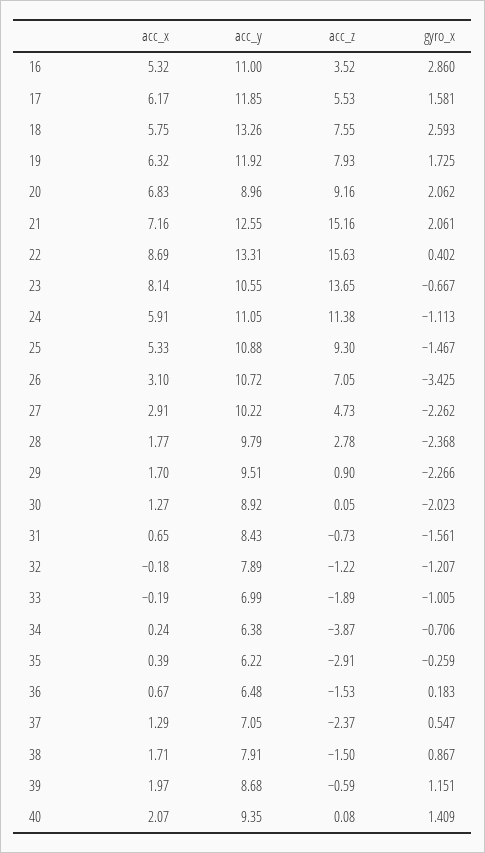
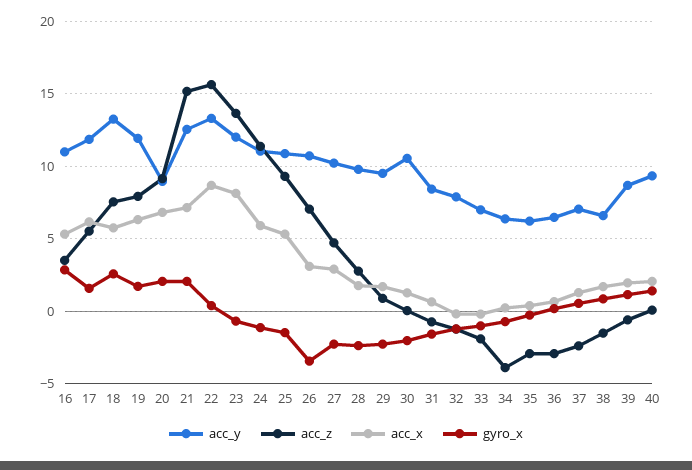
  {
    "acc_x": {
      "16": 5.32,
      "17": 6.17,
      "18": 5.75,
      "19": 6.32,
      "20": 6.83,
      "21": 7.16,
      "22": 8.69,
      "23": 8.14,
      "24": 5.91,
      "25": 5.33,
      "26": 3.1,
      "27": 2.91,
      "28": 1.77,
      "29": 1.7,
      "30": 1.27,
      "31": 0.65,
      "32": -0.18,
      "33": -0.19,
      "34": 0.24,
      "35": 0.39,
      "36": 0.67,
      "37": 1.29,
      "38": 1.71,
      "39": 1.97,
      "40": 2.07
    },
    "acc_y": {
      "16": 11,
      "17": 11.85,
      "18": 13.26,
      "19": 11.92,
      "20": 8.96,
      "21": 12.55,
      "22": 13.31,
-     "23": 10.55,
+     "23": 12,
      "24": 11.05,
      "25": 10.88,
      "26": 10.72,
      "27": 10.22,
      "28": 9.79,
      "29": 9.51,
-     "30": 8.92,
+     "30": 10.5,
      "31": 8.43,
      "32": 7.89,
      "33": 6.99,
      "34": 6.38,
      "35": 6.22,
      "36": 6.48,
      "37": 7.05,
-     "38": 7.91,
+     "38": 6.5,
      "39": 8.68,
      "40": 9.35
    },
    "acc_z": {
      "16": 3.52,
      "17": 5.53,
      "18": 7.55,
      "19": 7.93,
      "20": 9.16,
      "21": 15.16,
      "22": 15.63,
      "23": 13.65,
      "24": 11.38,
      "25": 9.3,
      "26": 7.05,
      "27": 4.73,
      "28": 2.78,
      "29": 0.9,
      "30": 0.05,
      "31": -0.73,
      "32": -1.22,
      "33": -1.89,
      "34": -3.87,
      "35": -2.91,
-     "36": -1.53,
+     "36": -3,
      "37": -2.37,
      "38": -1.5,
      "39": -0.59,
      "40": 0.08
    },
    "gyro_x": {
      "16": 2.86,
      "17": 1.581,
      "18": 2.593,
      "19": 1.725,
      "20": 2.062,
      "21": 2.061,
      "22": 0.402,
      "23": -0.667,
      "24": -1.113,
      "25": -1.467,
      "26": -3.425,
      "27": -2.262,
      "28": -2.368,
      "29": -2.266,
      "30": -2.023,
      "31": -1.561,
      "32": -1.207,
      "33": -1.005,
      "34": -0.706,
      "35": -0.259,
      "36": 0.183,
      "37": 0.547,
      "38": 0.867,
      "39": 1.151,
      "40": 1.409
    }
  }

